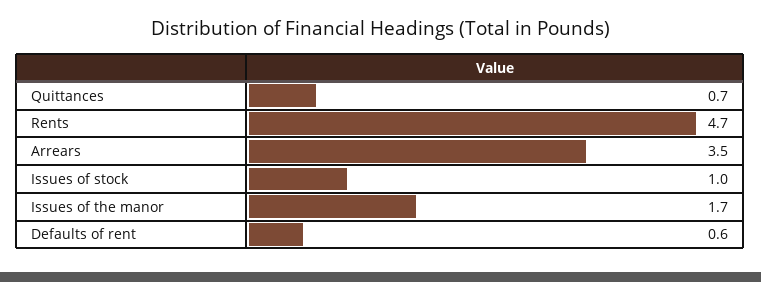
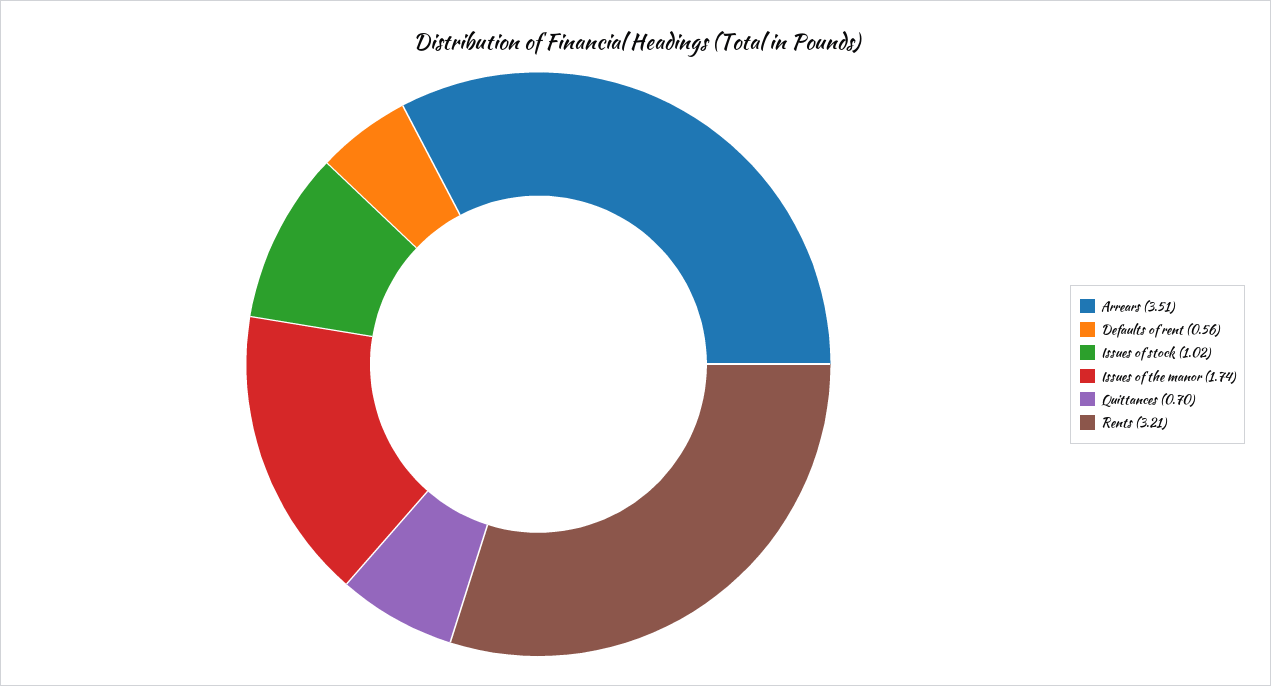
  {
    "Quittances": 0.7,
-   "Rents": 4.7,
+   "Rents": 3.21,
    "Arrears": 3.51,
    "Issues of stock": 1.02,
    "Issues of the manor": 1.74,
    "Defaults of rent": 0.56
  }

